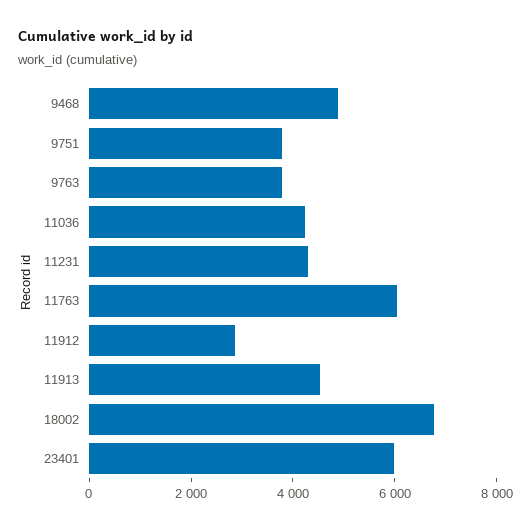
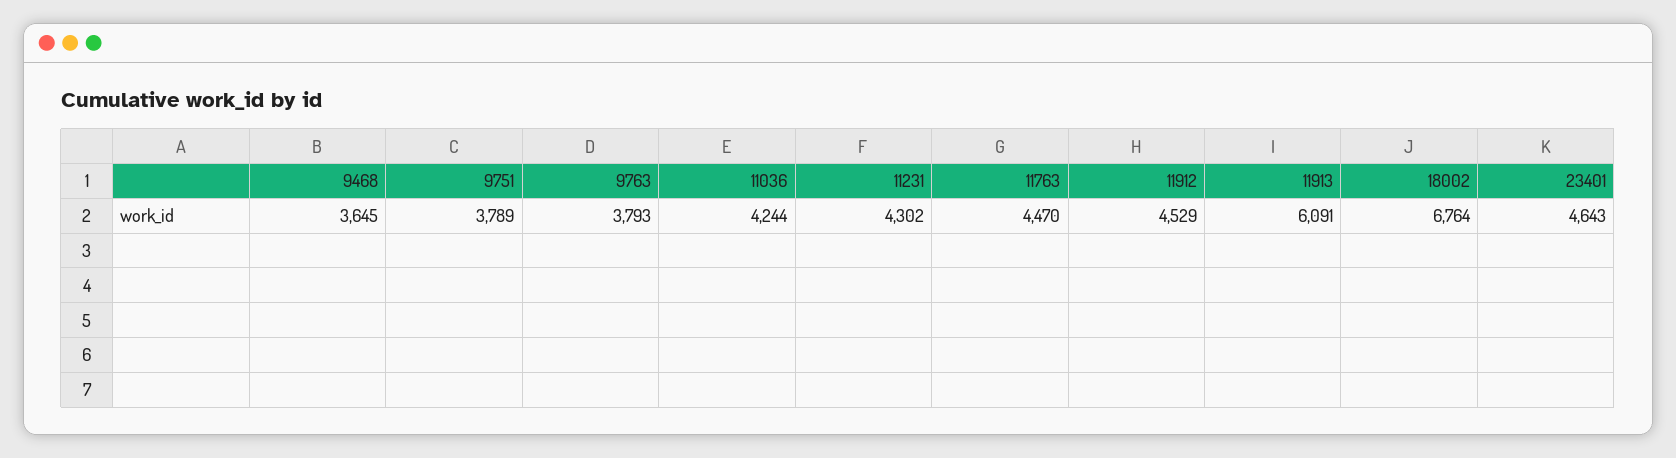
  {
-   "9468": 5000,
+   "9468": 3645,
    "9751": 3789,
    "9763": 3793,
    "11036": 4244,
    "11231": 4302,
-   "11763": 6000,
+   "11763": 4470,
-   "11912": 3000,
+   "11912": 4529,
-   "11913": 4500,
+   "11913": 6091,
    "18002": 6764,
-   "23401": 6000
+   "23401": 4643
  }

